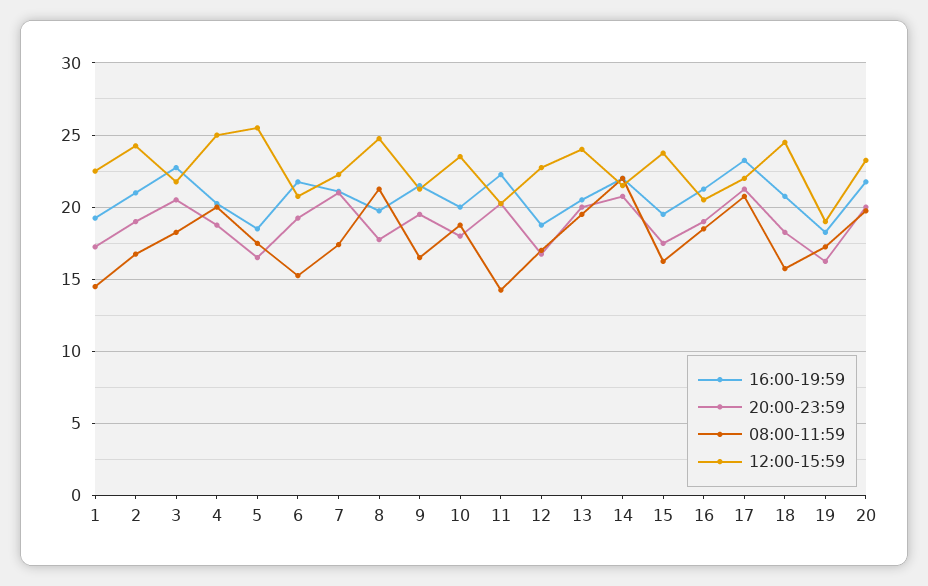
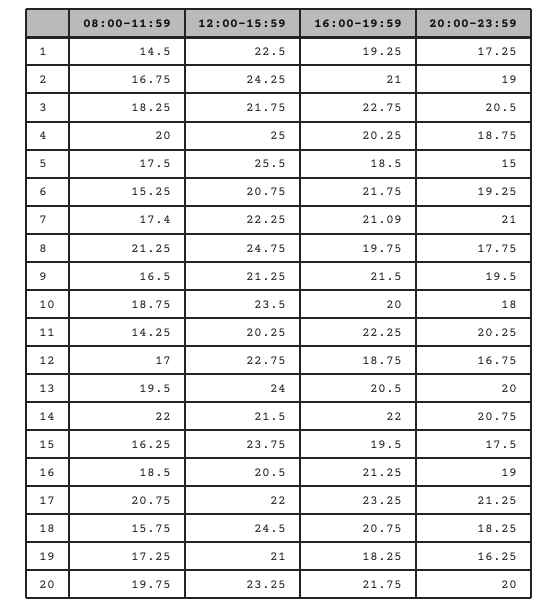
  {
    "16:00-19:59": {
      "1": 19.25,
      "2": 21,
      "3": 22.75,
      "4": 20.25,
      "5": 18.5,
      "6": 21.75,
      "7": 21.09,
      "8": 19.75,
      "9": 21.5,
      "10": 20,
      "11": 22.25,
      "12": 18.75,
      "13": 20.5,
      "14": 22,
      "15": 19.5,
      "16": 21.25,
      "17": 23.25,
      "18": 20.75,
      "19": 18.25,
      "20": 21.75
    },
    "20:00-23:59": {
      "1": 17.25,
      "2": 19,
      "3": 20.5,
      "4": 18.75,
-     "5": 16.5,
+     "5": 15,
      "6": 19.25,
      "7": 21,
      "8": 17.75,
      "9": 19.5,
      "10": 18,
      "11": 20.25,
      "12": 16.75,
      "13": 20,
      "14": 20.75,
      "15": 17.5,
      "16": 19,
      "17": 21.25,
      "18": 18.25,
      "19": 16.25,
      "20": 20
    },
    "08:00-11:59": {
      "1": 14.5,
      "2": 16.75,
      "3": 18.25,
      "4": 20,
      "5": 17.5,
      "6": 15.25,
      "7": 17.4,
      "8": 21.25,
      "9": 16.5,
      "10": 18.75,
      "11": 14.25,
      "12": 17,
      "13": 19.5,
      "14": 22,
      "15": 16.25,
      "16": 18.5,
      "17": 20.75,
      "18": 15.75,
      "19": 17.25,
      "20": 19.75
    },
    "12:00-15:59": {
      "1": 22.5,
      "2": 24.25,
      "3": 21.75,
      "4": 25,
      "5": 25.5,
      "6": 20.75,
      "7": 22.25,
      "8": 24.75,
      "9": 21.25,
      "10": 23.5,
      "11": 20.25,
      "12": 22.75,
      "13": 24,
      "14": 21.5,
      "15": 23.75,
      "16": 20.5,
      "17": 22,
      "18": 24.5,
-     "19": 19,
+     "19": 21,
      "20": 23.25
    }
  }

